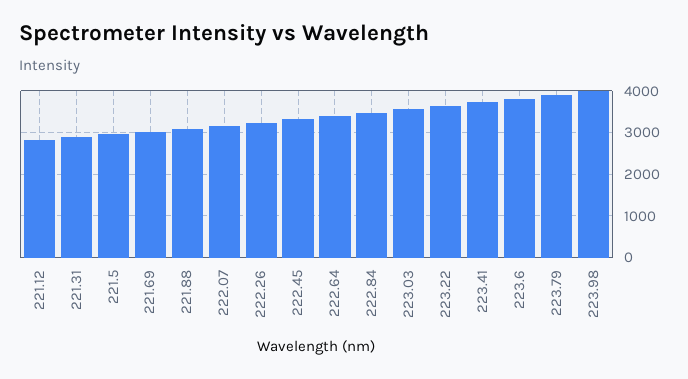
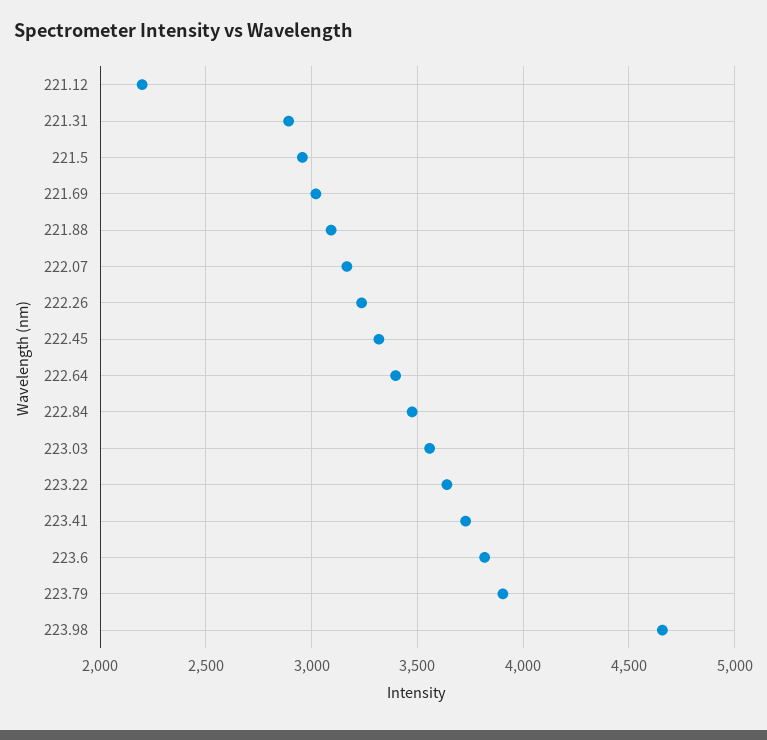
  {
-   "221.12": 2800,
+   "221.12": 2200,
    "221.31": 2900,
    "221.5": 2950,
    "221.69": 3000,
    "221.88": 3100,
    "222.07": 3150,
    "222.26": 3250,
    "222.45": 3300,
    "222.64": 3400,
    "222.84": 3500,
    "223.03": 3550,
    "223.22": 3650,
    "223.41": 3750,
    "223.6": 3800,
    "223.79": 3900,
-   "223.98": 4000
+   "223.98": 4650
  }

